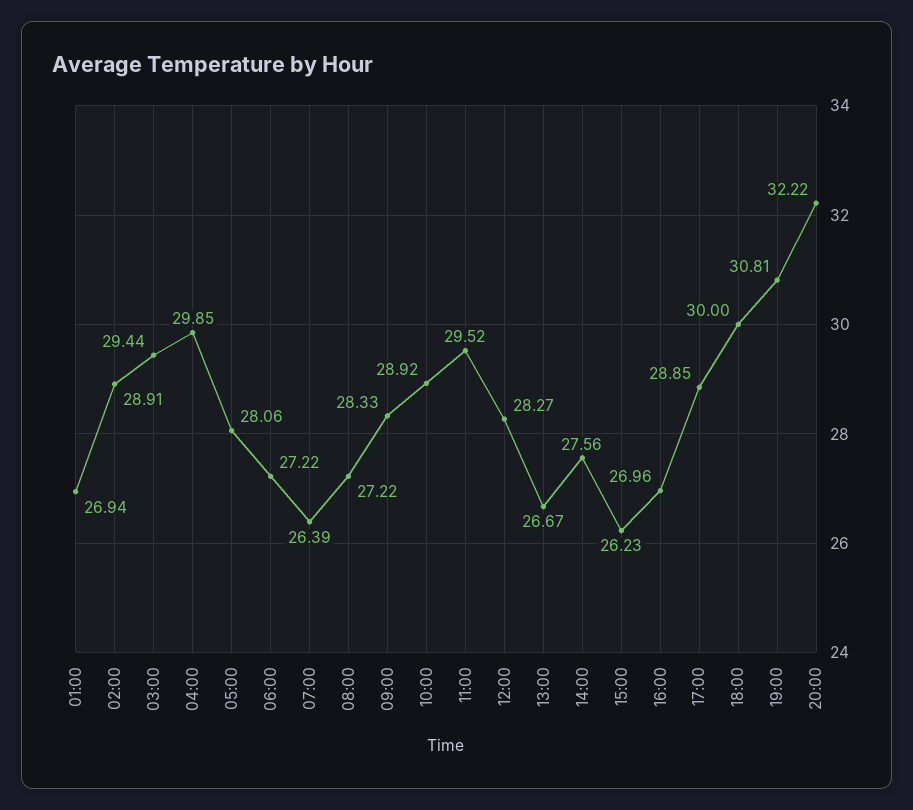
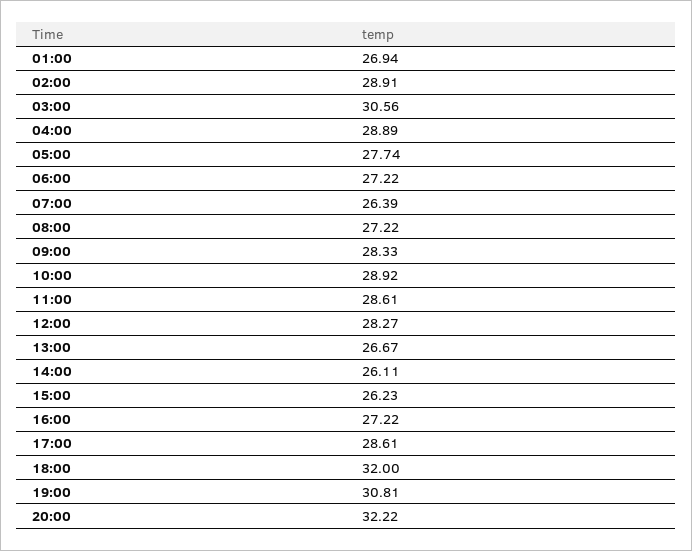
  {
    "01:00": 26.94,
    "02:00": 28.91,
-   "03:00": 29.44,
+   "03:00": 30.56,
-   "04:00": 29.85,
+   "04:00": 28.89,
-   "05:00": 28.06,
+   "05:00": 27.74,
    "06:00": 27.22,
    "07:00": 26.39,
    "08:00": 27.22,
    "09:00": 28.33,
    "10:00": 28.92,
-   "11:00": 29.52,
+   "11:00": 28.61,
    "12:00": 28.27,
    "13:00": 26.67,
-   "14:00": 27.56,
+   "14:00": 26.11,
    "15:00": 26.23,
-   "16:00": 26.96,
+   "16:00": 27.22,
-   "17:00": 28.85,
+   "17:00": 28.61,
-   "18:00": 30,
+   "18:00": 32,
    "19:00": 30.81,
    "20:00": 32.22
  }

